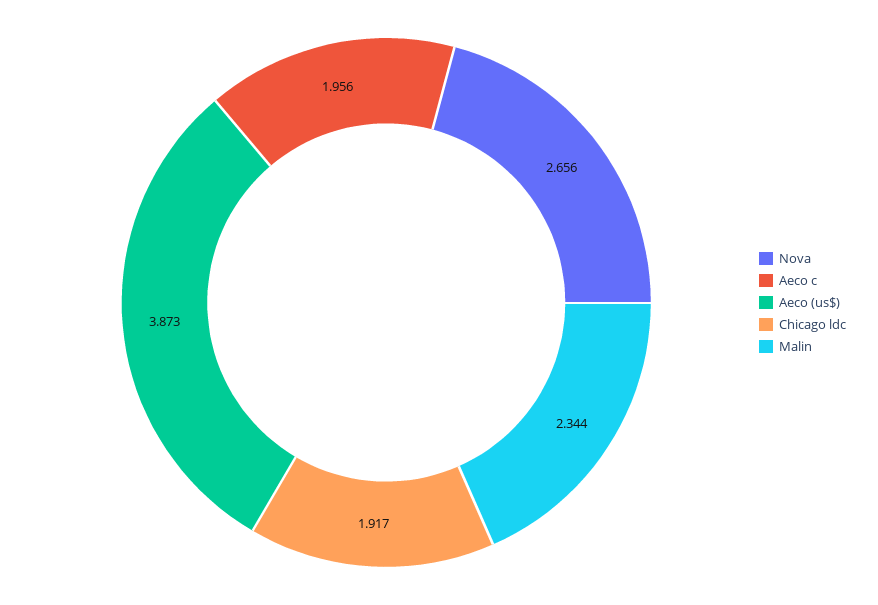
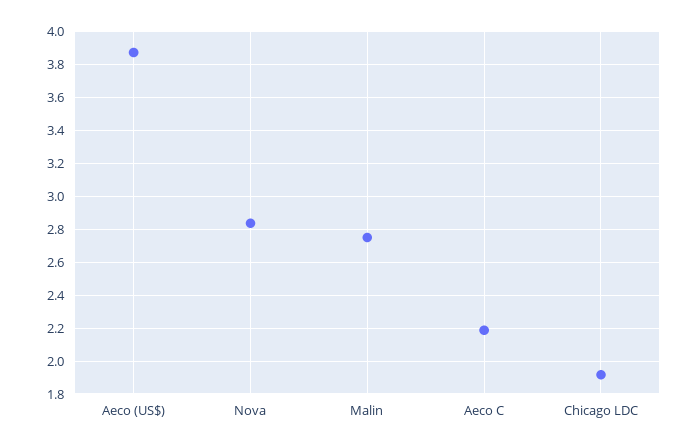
  {
-   "Nova": 2.656,
+   "Nova": 2.85,
-   "Aeco c": 1.956,
+   "Aeco c": 2.2,
    "Aeco (us$)": 3.873,
    "Chicago ldc": 1.917,
-   "Malin": 2.344
+   "Malin": 2.75
  }

